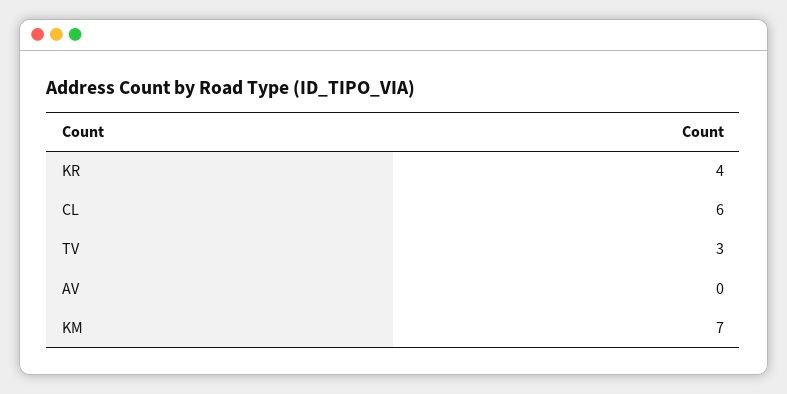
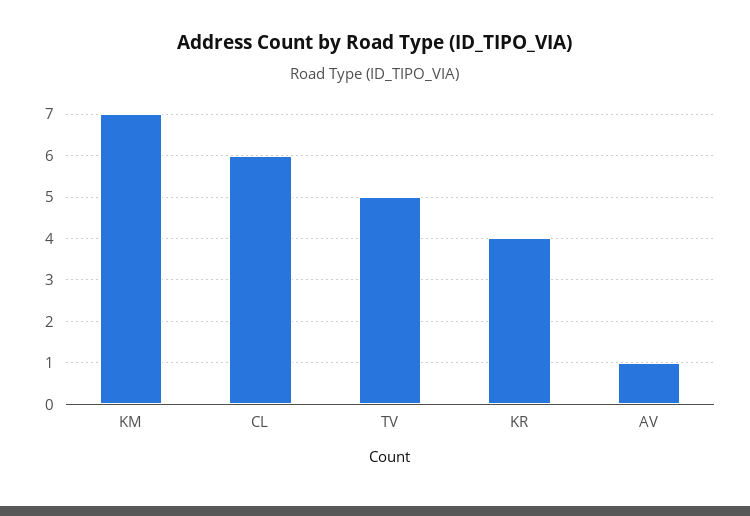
  {
    "KR": 4,
    "CL": 6,
-   "TV": 3,
+   "TV": 5,
-   "AV": 0,
+   "AV": 1,
    "KM": 7
  }

